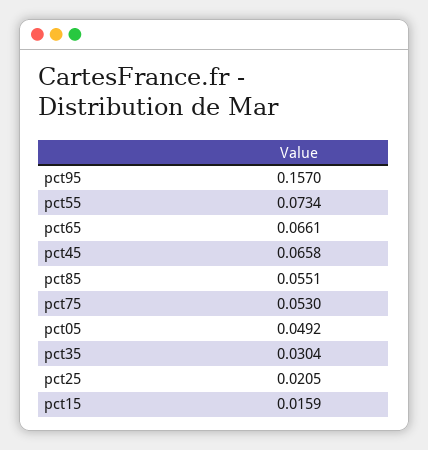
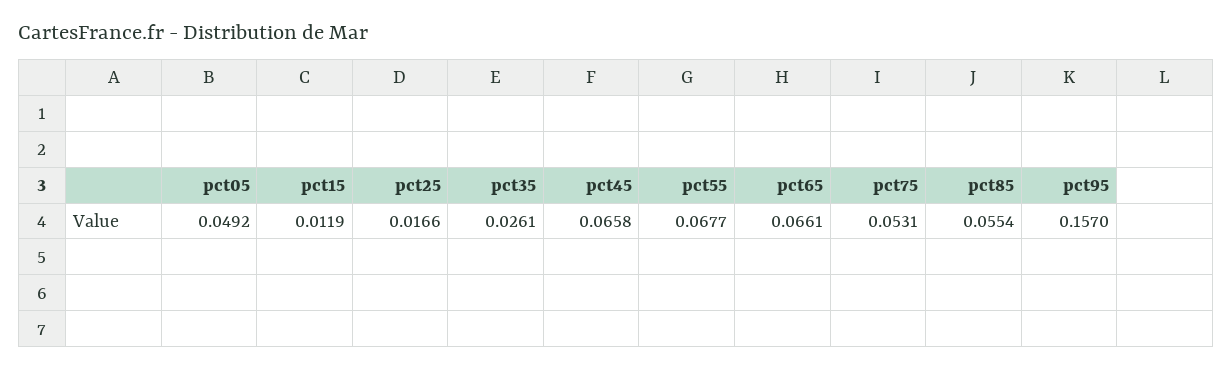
  {
    "pct95": 0.157,
-   "pct55": 0.0734,
+   "pct55": 0.0677,
    "pct65": 0.0661,
    "pct45": 0.0658,
-   "pct85": 0.0551,
+   "pct85": 0.0554,
-   "pct75": 0.053,
+   "pct75": 0.0531,
    "pct05": 0.0492,
-   "pct35": 0.0304,
+   "pct35": 0.0261,
-   "pct25": 0.0205,
+   "pct25": 0.0166,
-   "pct15": 0.0159
+   "pct15": 0.0119
  }

